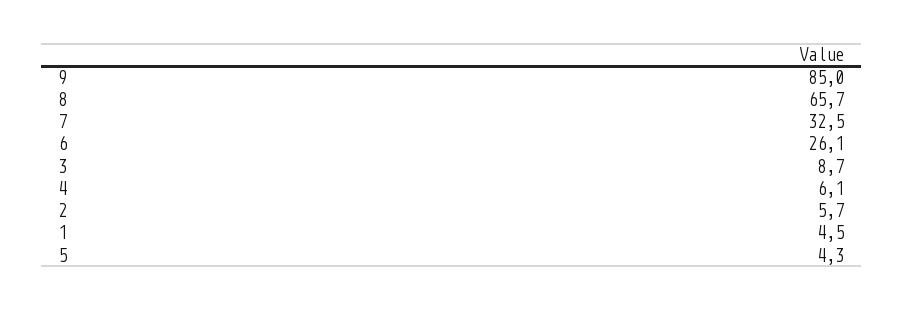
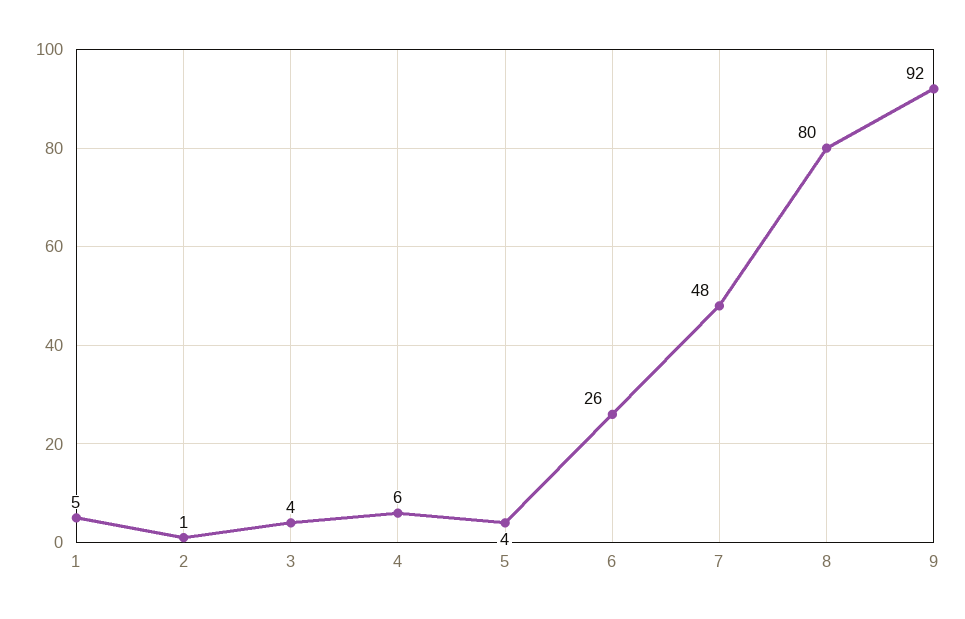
  {
-   "9": 85,
+   "9": 92,
-   "8": 65.7,
+   "8": 80,
-   "7": 32.5,
+   "7": 48,
    "6": 26.1,
-   "3": 8.7,
+   "3": 4,
    "4": 6.1,
-   "2": 5.7,
+   "2": 1,
    "1": 4.5,
    "5": 4.3
  }

